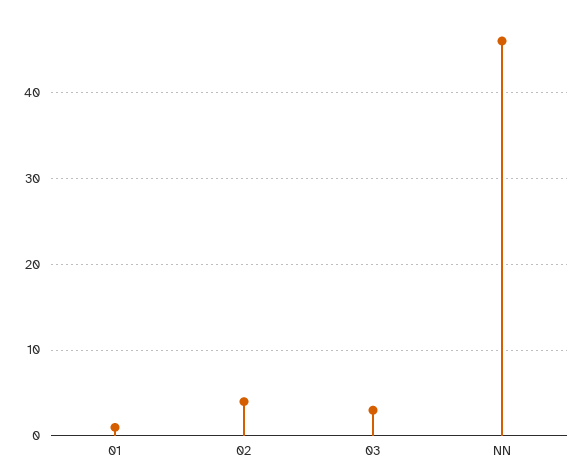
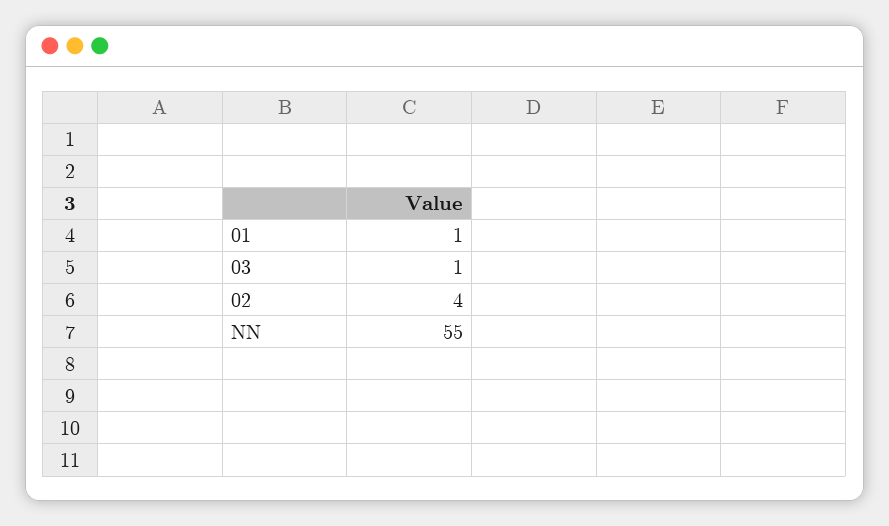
  {
    "01": 1,
    "02": 4,
-   "03": 3,
+   "03": 1,
-   "NN": 46
+   "NN": 55
  }

